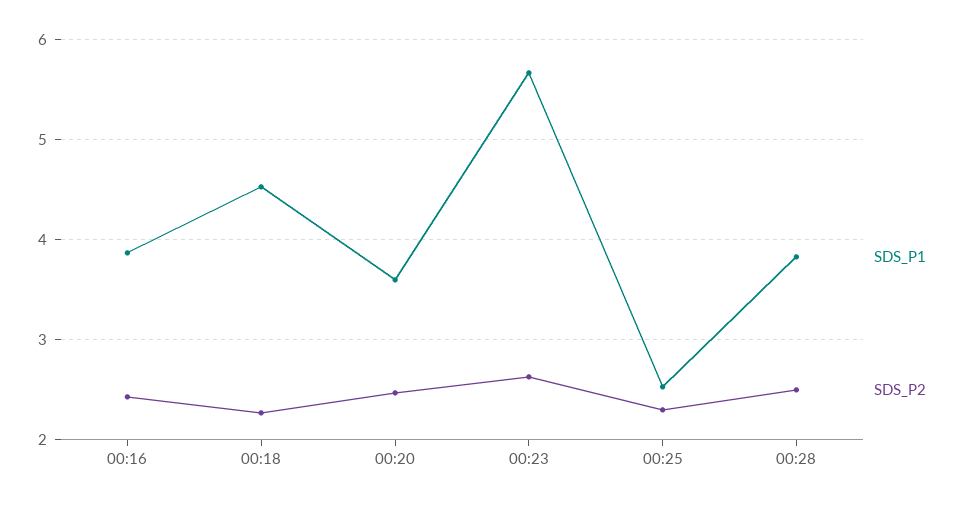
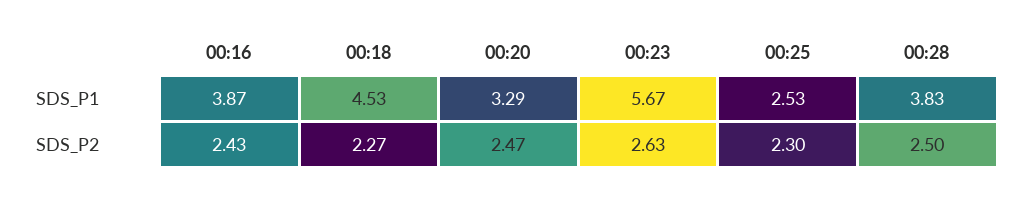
  {
    "SDS_P1": {
      "00:16": 3.87,
      "00:18": 4.53,
-     "00:20": 3.6,
+     "00:20": 3.29,
      "00:23": 5.67,
      "00:25": 2.53,
      "00:28": 3.83
    },
    "SDS_P2": {
      "00:16": 2.43,
      "00:18": 2.27,
      "00:20": 2.47,
      "00:23": 2.63,
      "00:25": 2.3,
      "00:28": 2.5
    }
  }

